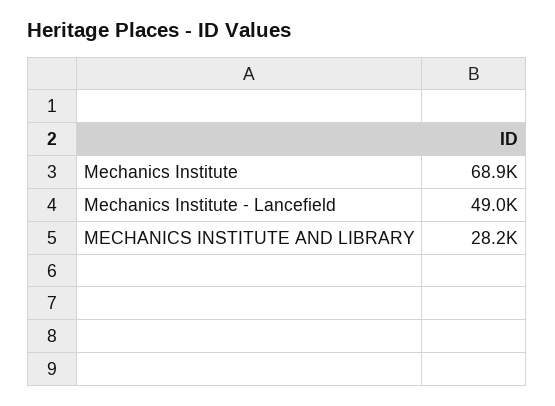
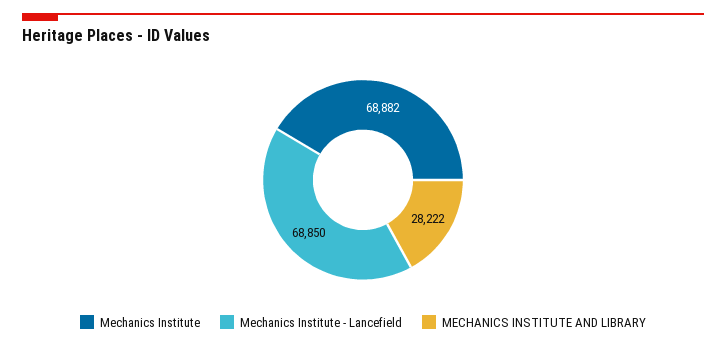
  {
    "Mechanics Institute": 68882,
-   "Mechanics Institute - Lancefield": 49000,
+   "Mechanics Institute - Lancefield": 68850,
    "MECHANICS INSTITUTE AND LIBRARY": 28222
  }

